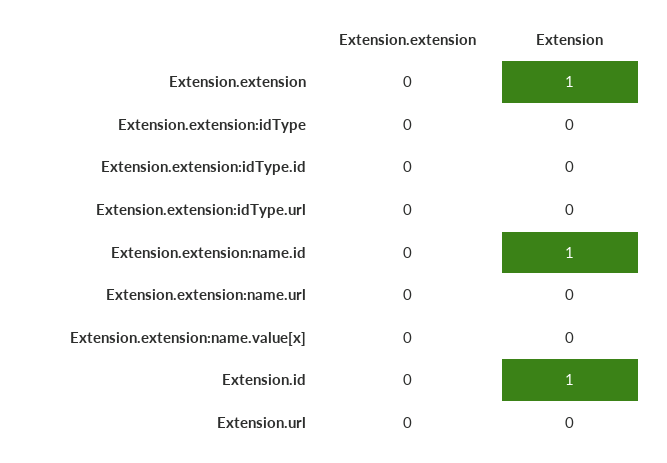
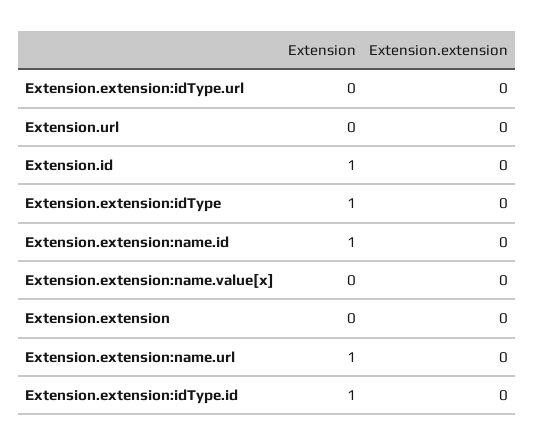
  {
    "Extension.extension": {
      "Extension.extension": 0,
      "Extension.extension:idType": 0,
      "Extension.extension:idType.id": 0,
      "Extension.extension:idType.url": 0,
      "Extension.extension:name.id": 0,
      "Extension.extension:name.url": 0,
      "Extension.extension:name.value[x]": 0,
      "Extension.id": 0,
      "Extension.url": 0
    },
    "Extension": {
-     "Extension.extension": 1,
+     "Extension.extension": 0,
-     "Extension.extension:idType": 0,
+     "Extension.extension:idType": 1,
-     "Extension.extension:idType.id": 0,
+     "Extension.extension:idType.id": 1,
      "Extension.extension:idType.url": 0,
      "Extension.extension:name.id": 1,
-     "Extension.extension:name.url": 0,
+     "Extension.extension:name.url": 1,
      "Extension.extension:name.value[x]": 0,
      "Extension.id": 1,
      "Extension.url": 0
    }
  }

